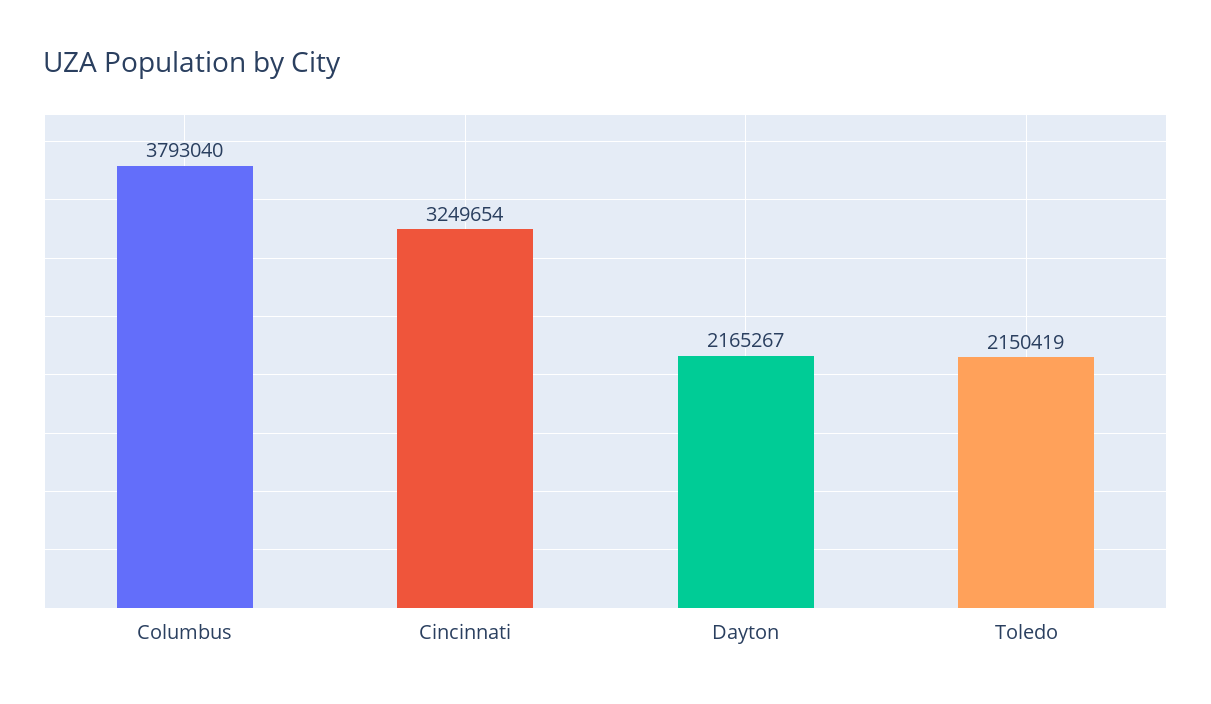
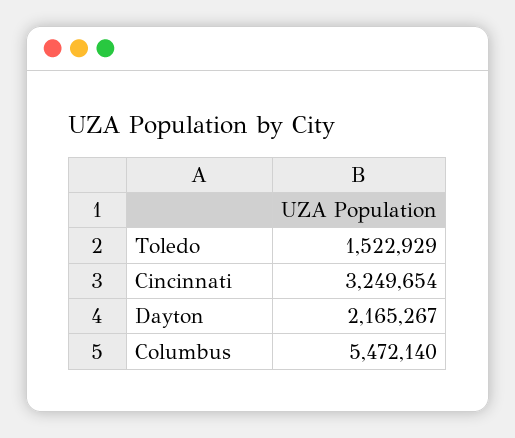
  {
-   "Columbus": 3793040,
+   "Columbus": 5472140,
    "Cincinnati": 3249654,
    "Dayton": 2165267,
-   "Toledo": 2150419
+   "Toledo": 1522929
  }

